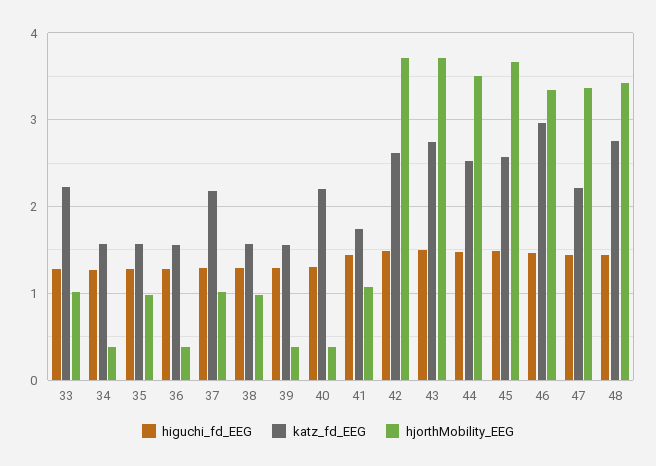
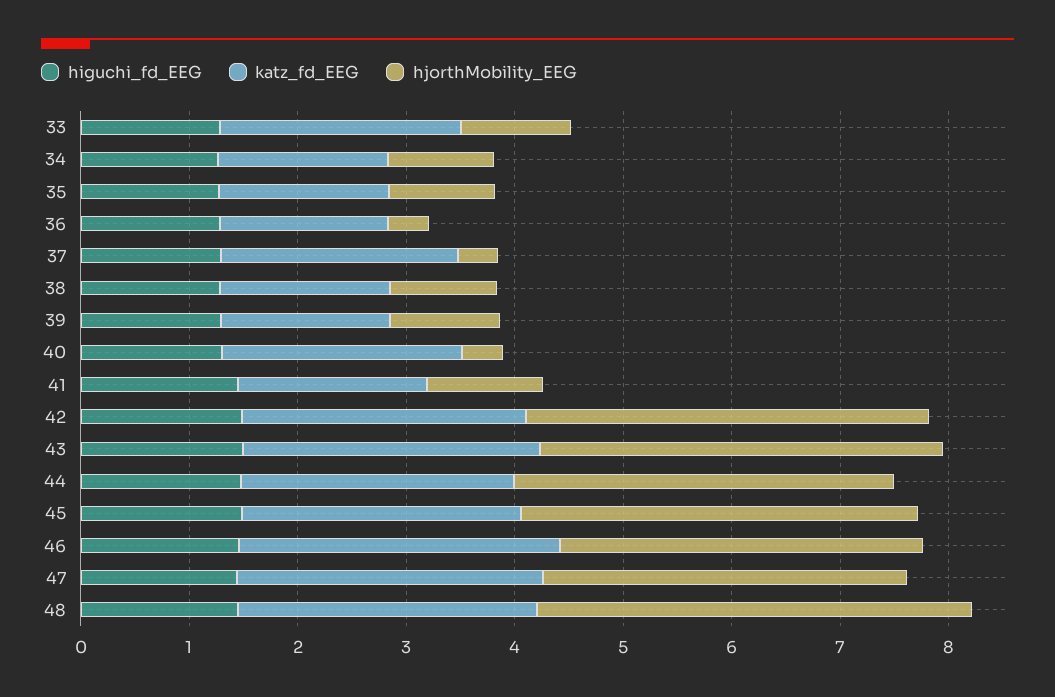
  {
    "higuchi_fd_EEG": {
      "33": 1.3,
      "34": 1.3,
      "35": 1.3,
      "36": 1.3,
      "37": 1.3,
      "38": 1.3,
      "39": 1.3,
      "40": 1.3,
      "41": 1.4,
      "42": 1.5,
      "43": 1.5,
      "44": 1.5,
      "45": 1.5,
      "46": 1.5,
      "47": 1.4,
      "48": 1.4
    },
    "katz_fd_EEG": {
      "33": 2.2,
      "34": 1.6,
      "35": 1.6,
      "36": 1.6,
      "37": 2.2,
      "38": 1.6,
      "39": 1.6,
      "40": 2.2,
      "41": 1.7,
      "42": 2.6,
      "43": 2.7,
      "44": 2.5,
      "45": 2.6,
      "46": 3,
-     "47": 2.2,
+     "47": 2.8,
      "48": 2.8
    },
    "hjorthMobility_EEG": {
      "33": 1,
-     "34": 0.4,
+     "34": 1,
      "35": 1,
      "36": 0.4,
-     "37": 1,
+     "37": 0.4,
      "38": 1,
-     "39": 0.4,
+     "39": 1,
      "40": 0.4,
      "41": 1.1,
      "42": 3.7,
      "43": 3.7,
      "44": 3.5,
      "45": 3.7,
      "46": 3.3,
      "47": 3.4,
-     "48": 3.4
+     "48": 4
    }
  }

